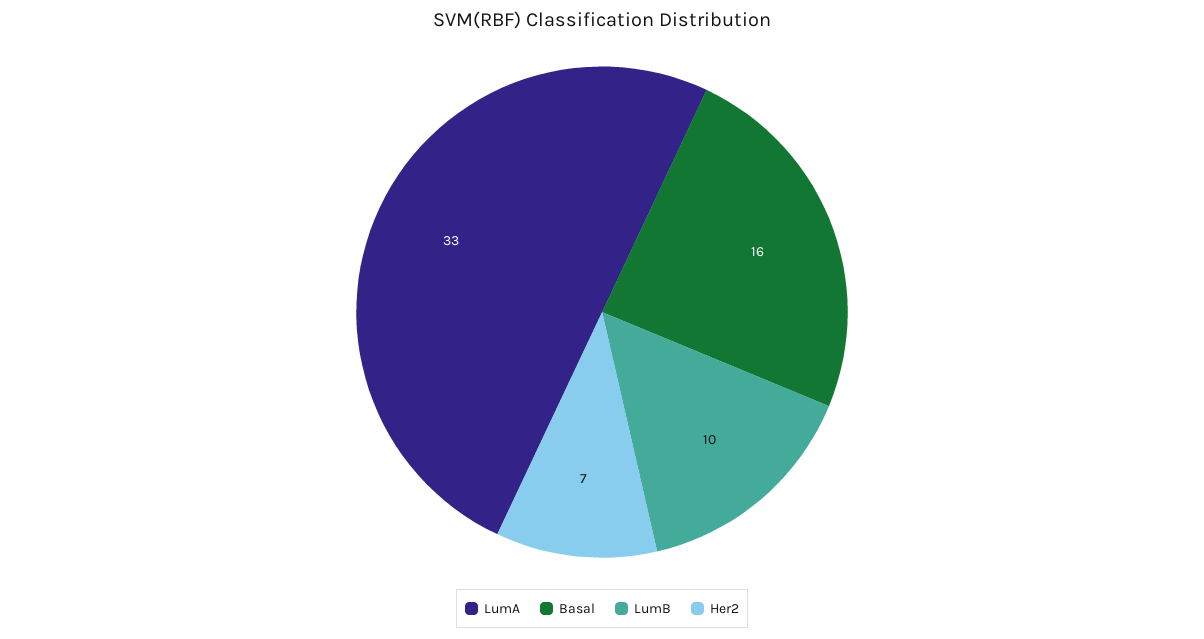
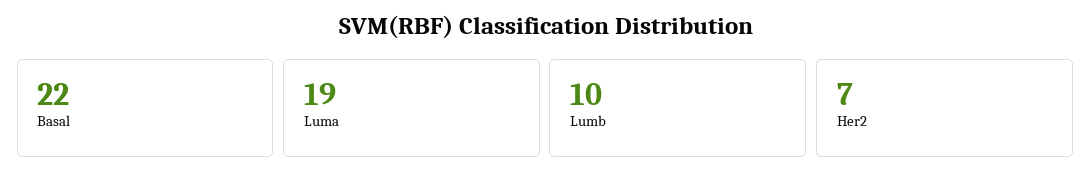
  {
-   "LumA": 33,
+   "LumA": 19,
-   "Basal": 16,
+   "Basal": 22,
    "LumB": 10,
    "Her2": 7
  }

